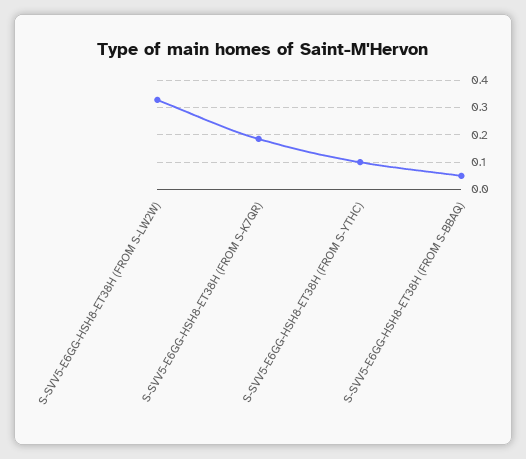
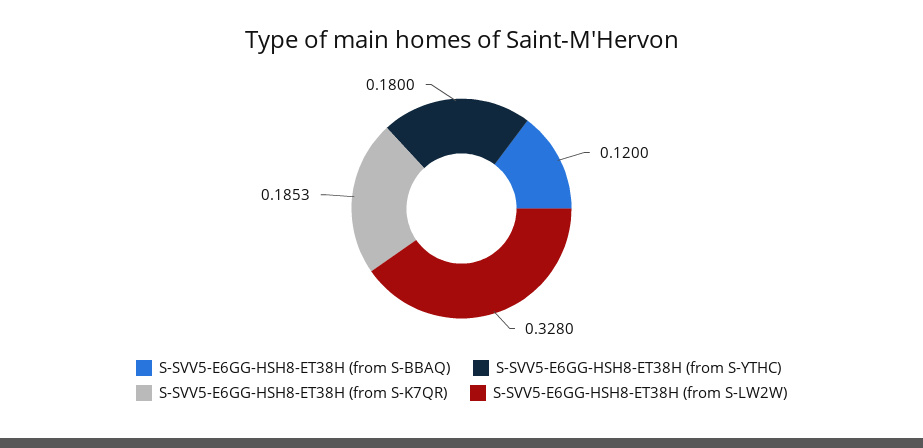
  {
    "S-SVV5-E6GG-HSH8-ET38H (FROM S-LW2W)": 0.328,
    "S-SVV5-E6GG-HSH8-ET38H (FROM S-K7QR)": 0.1853,
-   "S-SVV5-E6GG-HSH8-ET38H (FROM S-YTHC)": 0.1,
+   "S-SVV5-E6GG-HSH8-ET38H (FROM S-YTHC)": 0.18,
-   "S-SVV5-E6GG-HSH8-ET38H (FROM S-BBAQ)": 0.05
+   "S-SVV5-E6GG-HSH8-ET38H (FROM S-BBAQ)": 0.12
  }

